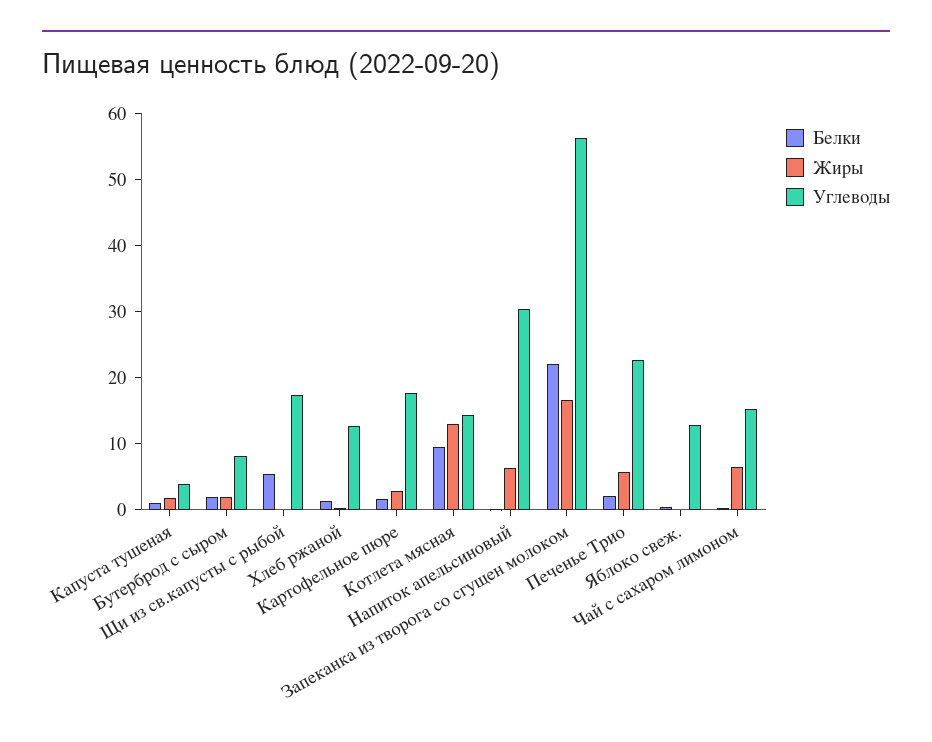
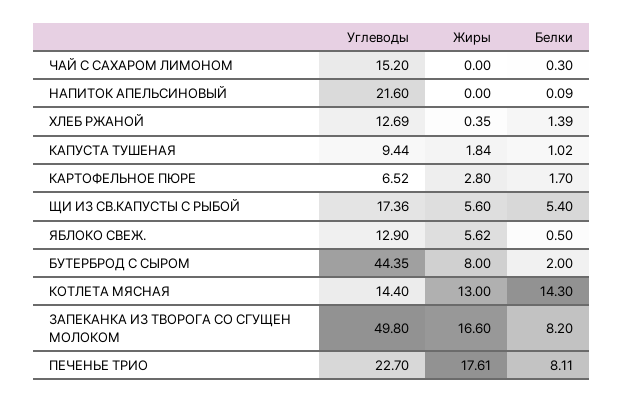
  {
    "Белки": {
      "Капуста тушеная": 1.02,
      "Бутерброд с сыром": 2,
      "Щи из св.капусты с рыбой": 5.4,
      "Хлеб ржаной": 1.39,
      "Картофельное пюре": 1.7,
-     "Котлета мясная": 10,
+     "Котлета мясная": 14.3,
      "Напиток апельсиновый": 0.09,
-     "Запеканка из творога со сгущен молоком": 22,
+     "Запеканка из творога со сгущен молоком": 8.2,
-     "Печенье Трио": 2,
+     "Печенье Трио": 8.11,
      "Яблоко свеж.": 0.5,
      "Чай с сахаром лимоном": 0.3
    },
    "Жиры": {
      "Капуста тушеная": 1.84,
-     "Бутерброд с сыром": 2,
+     "Бутерброд с сыром": 8,
-     "Щи из св.капусты с рыбой": 0,
+     "Щи из св.капусты с рыбой": 5.6,
      "Хлеб ржаной": 0.35,
      "Картофельное пюре": 2.8,
      "Котлета мясная": 13,
-     "Напиток апельсиновый": 6,
+     "Напиток апельсиновый": 0,
      "Запеканка из творога со сгущен молоком": 16.6,
-     "Печенье Трио": 6,
+     "Печенье Трио": 17.61,
-     "Яблоко свеж.": 0,
+     "Яблоко свеж.": 5.62,
-     "Чай с сахаром лимоном": 6
+     "Чай с сахаром лимоном": 0
    },
    "Углеводы": {
-     "Капуста тушеная": 4,
+     "Капуста тушеная": 9.44,
-     "Бутерброд с сыром": 8,
+     "Бутерброд с сыром": 44.35,
      "Щи из св.капусты с рыбой": 17.36,
      "Хлеб ржаной": 12.69,
-     "Картофельное пюре": 18,
+     "Картофельное пюре": 6.52,
      "Котлета мясная": 14.4,
-     "Напиток апельсиновый": 30,
+     "Напиток апельсиновый": 21.6,
-     "Запеканка из творога со сгущен молоком": 56,
+     "Запеканка из творога со сгущен молоком": 49.8,
      "Печенье Трио": 22.7,
      "Яблоко свеж.": 12.9,
      "Чай с сахаром лимоном": 15.2
    }
  }

